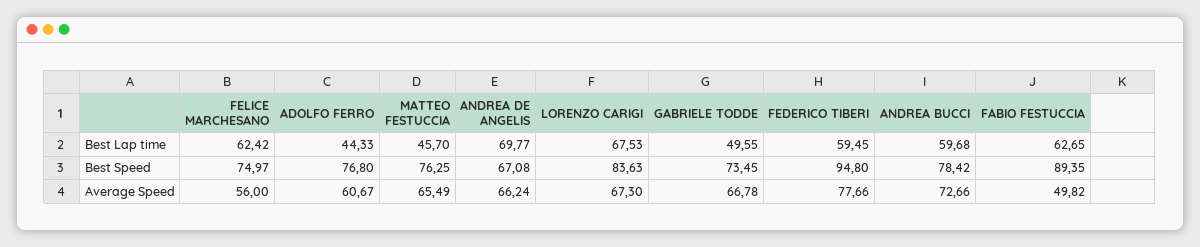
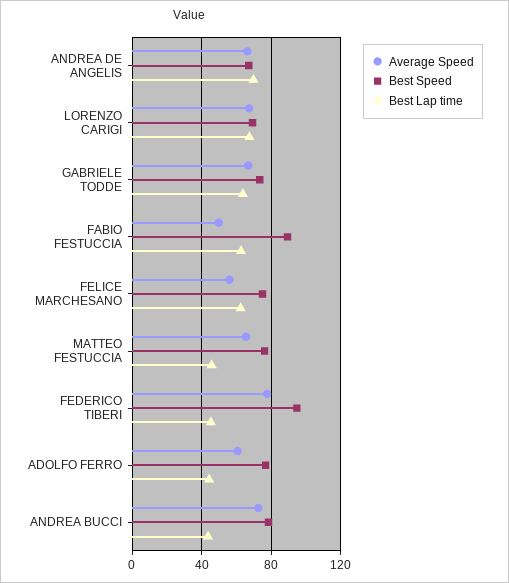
  {
    "Best Lap time": {
      "FELICE MARCHESANO": 62.42,
      "ADOLFO FERRO": 44.33,
      "MATTEO FESTUCCIA": 45.7,
      "ANDREA DE ANGELIS": 69.77,
      "LORENZO CARIGI": 67.53,
-     "GABRIELE TODDE": 49.55,
+     "GABRIELE TODDE": 65,
-     "FEDERICO TIBERI": 59.45,
+     "FEDERICO TIBERI": 45,
-     "ANDREA BUCCI": 59.68,
+     "ANDREA BUCCI": 45,
      "FABIO FESTUCCIA": 62.65
    },
    "Best Speed": {
      "FELICE MARCHESANO": 74.97,
      "ADOLFO FERRO": 76.8,
      "MATTEO FESTUCCIA": 76.25,
      "ANDREA DE ANGELIS": 67.08,
-     "LORENZO CARIGI": 83.63,
+     "LORENZO CARIGI": 70,
      "GABRIELE TODDE": 73.45,
      "FEDERICO TIBERI": 94.8,
      "ANDREA BUCCI": 78.42,
      "FABIO FESTUCCIA": 89.35
    },
    "Average Speed": {
      "FELICE MARCHESANO": 56,
      "ADOLFO FERRO": 60.67,
      "MATTEO FESTUCCIA": 65.49,
      "ANDREA DE ANGELIS": 66.24,
      "LORENZO CARIGI": 67.3,
      "GABRIELE TODDE": 66.78,
      "FEDERICO TIBERI": 77.66,
      "ANDREA BUCCI": 72.66,
      "FABIO FESTUCCIA": 49.82
    }
  }

